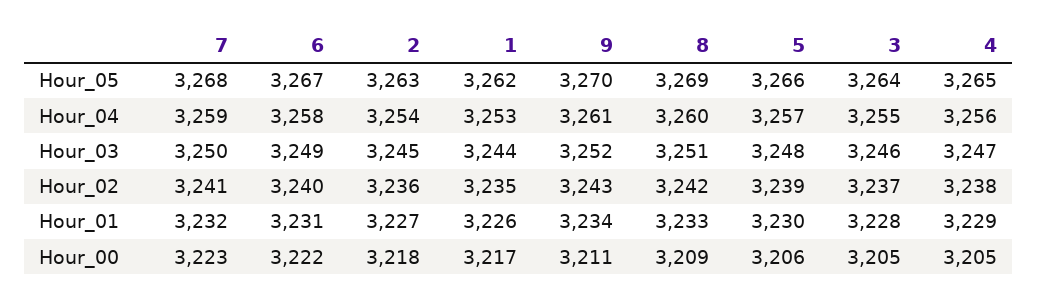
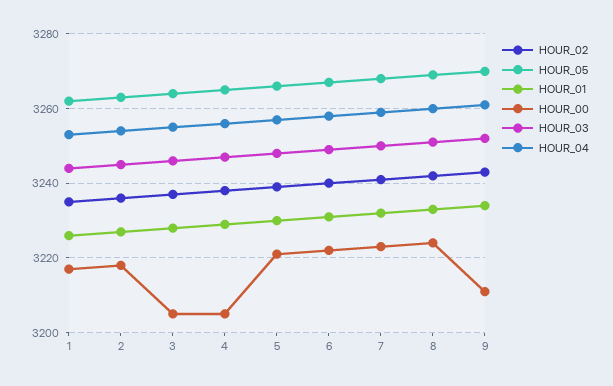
  {
    "Hour_05": {
      "7": 3268,
      "6": 3267,
      "2": 3263,
      "1": 3262,
      "9": 3270,
      "8": 3269,
      "5": 3266,
      "3": 3264,
      "4": 3265
    },
    "Hour_04": {
      "7": 3259,
      "6": 3258,
      "2": 3254,
      "1": 3253,
      "9": 3261,
      "8": 3260,
      "5": 3257,
      "3": 3255,
      "4": 3256
    },
    "Hour_03": {
      "7": 3250,
      "6": 3249,
      "2": 3245,
      "1": 3244,
      "9": 3252,
      "8": 3251,
      "5": 3248,
      "3": 3246,
      "4": 3247
    },
    "Hour_02": {
      "7": 3241,
      "6": 3240,
      "2": 3236,
      "1": 3235,
      "9": 3243,
      "8": 3242,
      "5": 3239,
      "3": 3237,
      "4": 3238
    },
    "Hour_01": {
      "7": 3232,
      "6": 3231,
      "2": 3227,
      "1": 3226,
      "9": 3234,
      "8": 3233,
      "5": 3230,
      "3": 3228,
      "4": 3229
    },
    "Hour_00": {
      "7": 3223,
      "6": 3222,
      "2": 3218,
      "1": 3217,
      "9": 3211,
-     "8": 3209,
+     "8": 3225,
-     "5": 3206,
+     "5": 3220,
      "3": 3205,
      "4": 3205
    }
  }

